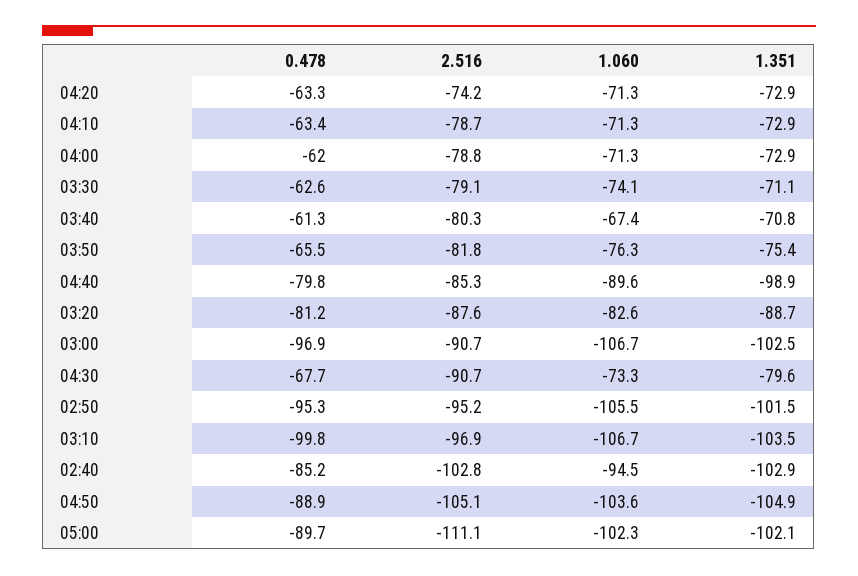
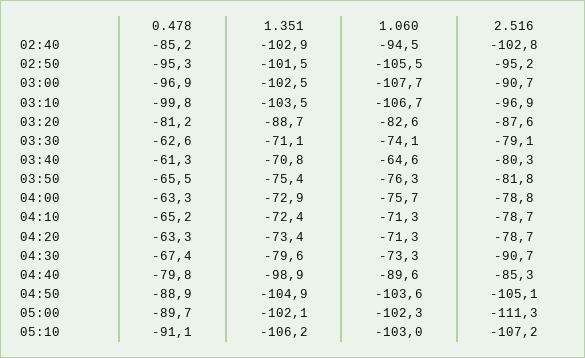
  {
    "0.478": {
      "04:20": -63.3,
-     "04:10": -63.4,
+     "04:10": -65.2,
-     "04:00": -62,
+     "04:00": -63.3,
      "03:30": -62.6,
      "03:40": -61.3,
      "03:50": -65.5,
      "04:40": -79.8,
      "03:20": -81.2,
      "03:00": -96.9,
-     "04:30": -67.7,
+     "04:30": -67.4,
      "02:50": -95.3,
      "03:10": -99.8,
      "02:40": -85.2,
      "04:50": -88.9,
-     "05:00": -89.7
+     "05:00": -89.7,
+     "05:10": -91.1
    },
    "2.516": {
-     "04:20": -74.2,
+     "04:20": -78.7,
      "04:10": -78.7,
      "04:00": -78.8,
      "03:30": -79.1,
      "03:40": -80.3,
      "03:50": -81.8,
      "04:40": -85.3,
      "03:20": -87.6,
      "03:00": -90.7,
      "04:30": -90.7,
      "02:50": -95.2,
      "03:10": -96.9,
      "02:40": -102.8,
      "04:50": -105.1,
-     "05:00": -111.1
+     "05:00": -111.3,
+     "05:10": -107.2
    },
    "1.060": {
      "04:20": -71.3,
      "04:10": -71.3,
-     "04:00": -71.3,
+     "04:00": -75.7,
      "03:30": -74.1,
-     "03:40": -67.4,
+     "03:40": -64.6,
      "03:50": -76.3,
      "04:40": -89.6,
      "03:20": -82.6,
-     "03:00": -106.7,
+     "03:00": -107.7,
      "04:30": -73.3,
      "02:50": -105.5,
      "03:10": -106.7,
      "02:40": -94.5,
      "04:50": -103.6,
-     "05:00": -102.3
+     "05:00": -102.3,
+     "05:10": -103
    },
    "1.351": {
-     "04:20": -72.9,
+     "04:20": -73.4,
-     "04:10": -72.9,
+     "04:10": -72.4,
      "04:00": -72.9,
      "03:30": -71.1,
      "03:40": -70.8,
      "03:50": -75.4,
      "04:40": -98.9,
      "03:20": -88.7,
      "03:00": -102.5,
      "04:30": -79.6,
      "02:50": -101.5,
      "03:10": -103.5,
      "02:40": -102.9,
      "04:50": -104.9,
-     "05:00": -102.1
+     "05:00": -102.1,
+     "05:10": -106.2
    }
  }

